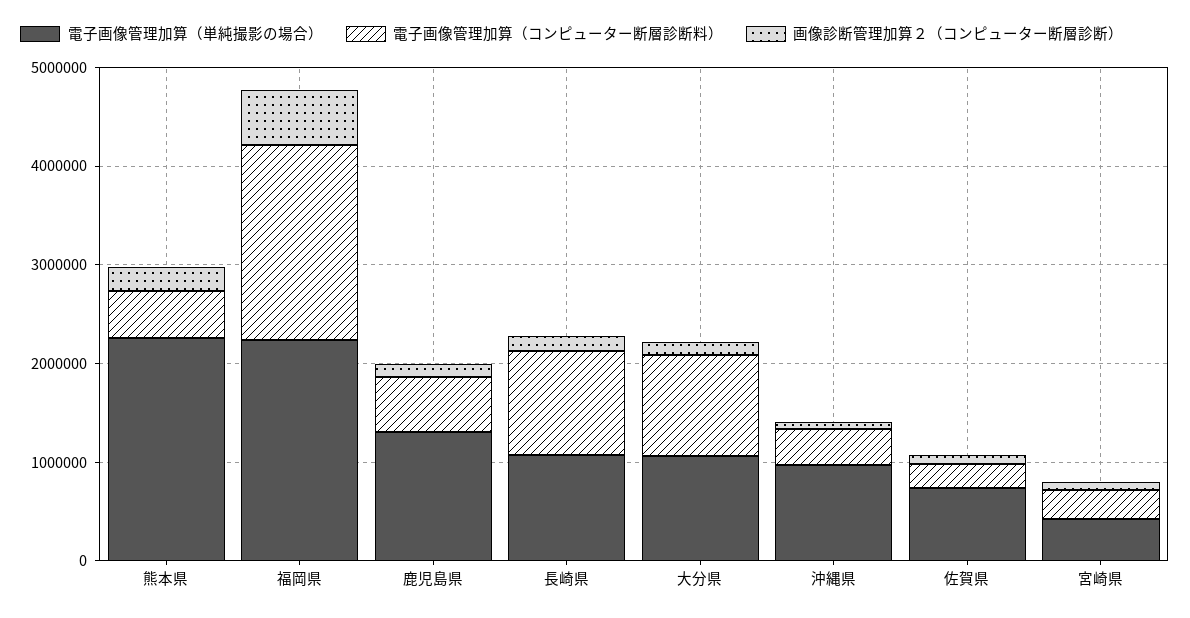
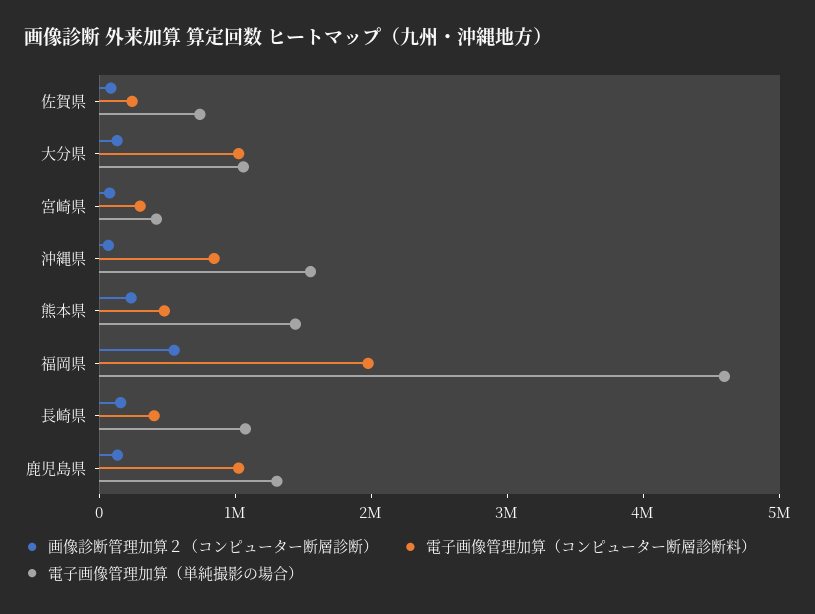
  {
    "電子画像管理加算（単純撮影の場合）": {
-     "熊本県": 2200000,
+     "熊本県": 1400000,
-     "福岡県": 2200000,
+     "福岡県": 4600000,
      "鹿児島県": 1400000,
      "長崎県": 1000000,
      "大分県": 1000000,
-     "沖縄県": 1000000,
+     "沖縄県": 1600000,
      "佐賀県": 800000,
      "宮崎県": 400000
    },
    "電子画像管理加算（コンピューター断層診断料）": {
      "熊本県": 400000,
      "福岡県": 2000000,
-     "鹿児島県": 600000,
+     "鹿児島県": 1000000,
-     "長崎県": 1000000,
+     "長崎県": 400000,
      "大分県": 1000000,
-     "沖縄県": 400000,
+     "沖縄県": 800000,
      "佐賀県": 200000,
      "宮崎県": 400000
    },
    "画像診断管理加算２（コンピューター断層診断）": {
      "熊本県": 200000,
      "福岡県": 600000,
      "鹿児島県": 200000,
      "長崎県": 200000,
      "大分県": 200000,
      "沖縄県": 0,
      "佐賀県": 0,
      "宮崎県": 0
    }
  }

